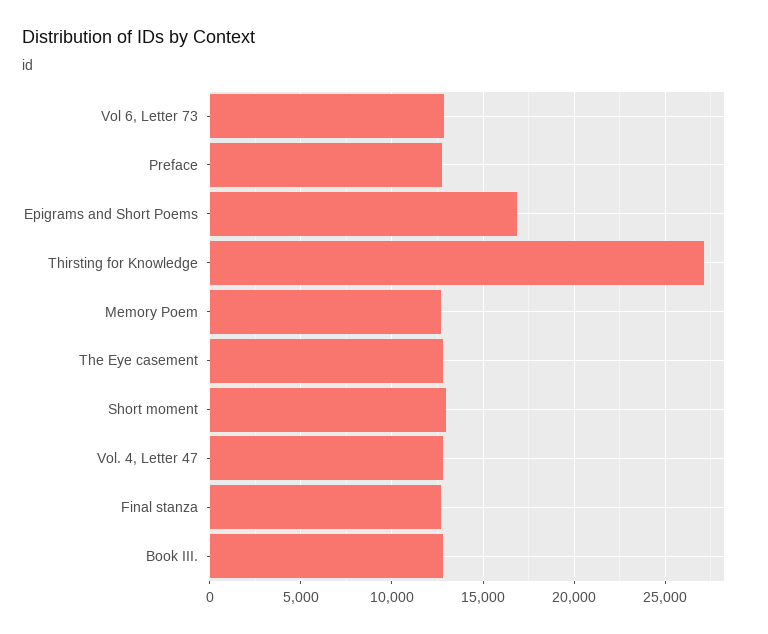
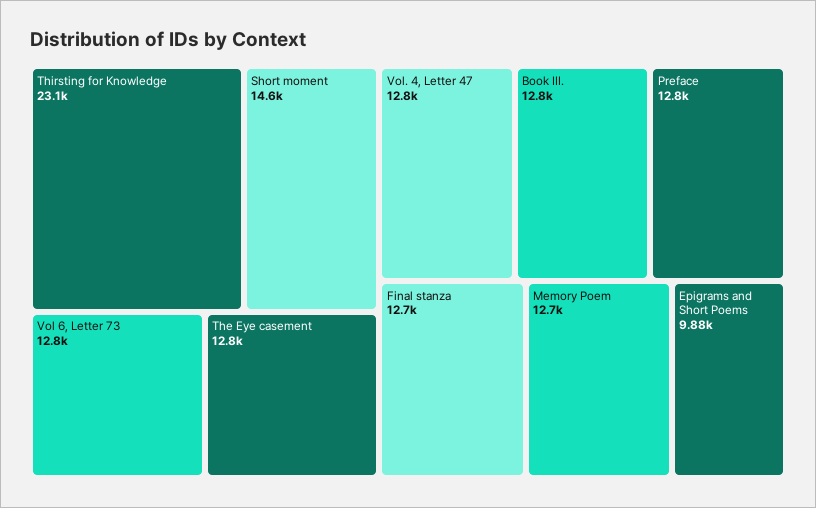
  {
    "Vol 6, Letter 73": 12800,
    "Preface": 12800,
-   "Epigrams and Short Poems": 17000,
+   "Epigrams and Short Poems": 9880,
-   "Thirsting for Knowledge": 27000,
+   "Thirsting for Knowledge": 23100,
    "Memory Poem": 12700,
    "The Eye casement": 12800,
-   "Short moment": 13000,
+   "Short moment": 14600,
    "Vol. 4, Letter 47": 12800,
    "Final stanza": 12700,
    "Book III.": 12800
  }

